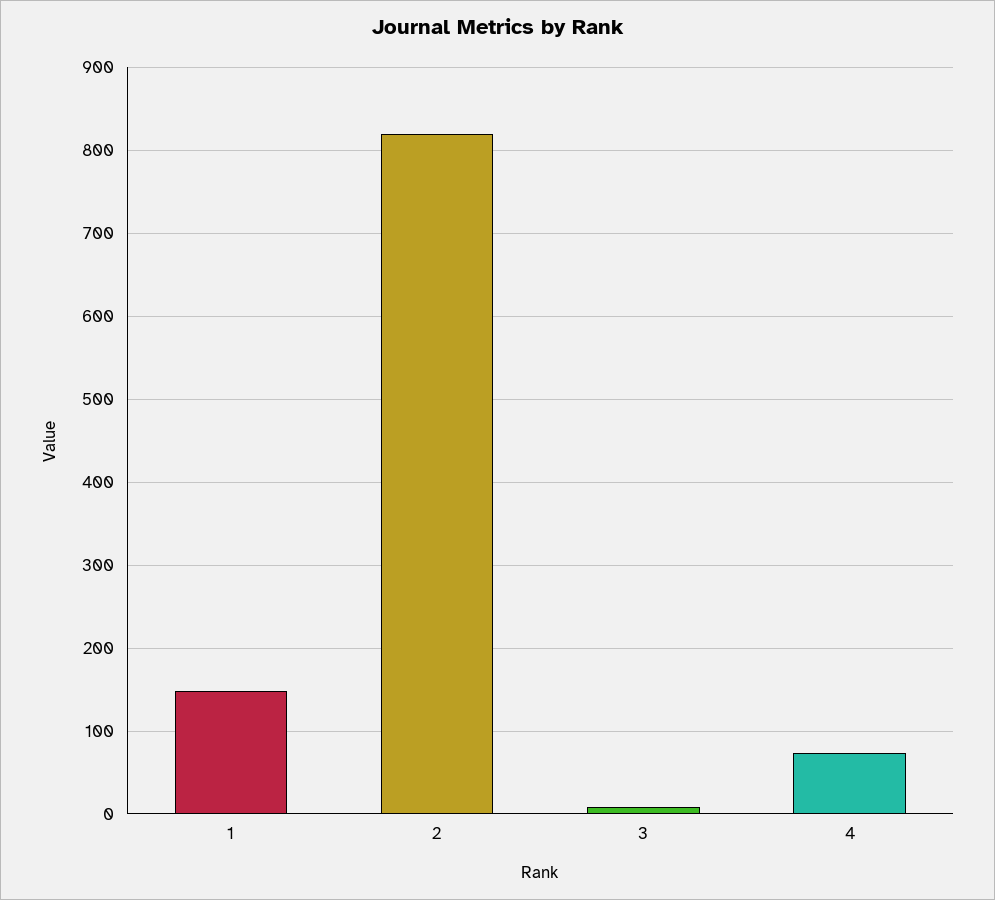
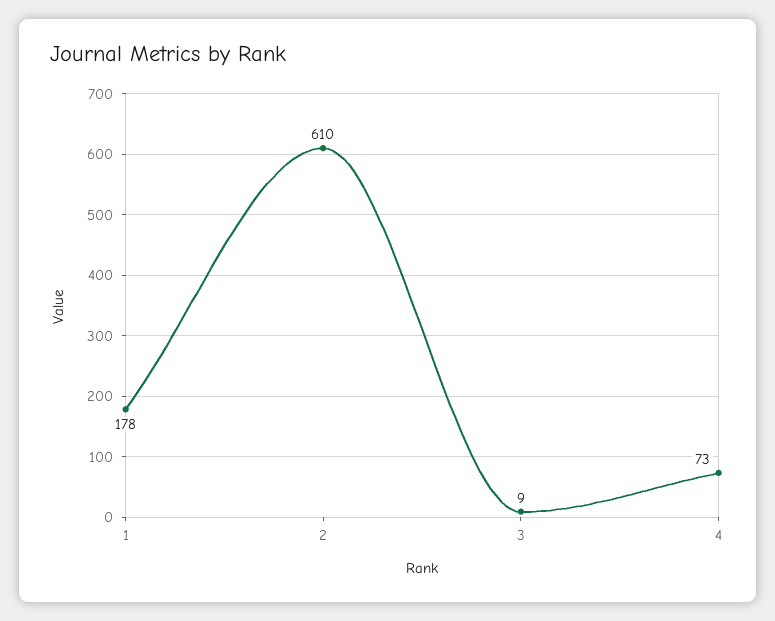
  {
-   "1": 150,
+   "1": 178,
-   "2": 820,
+   "2": 610,
    "3": 9,
    "4": 73
  }

